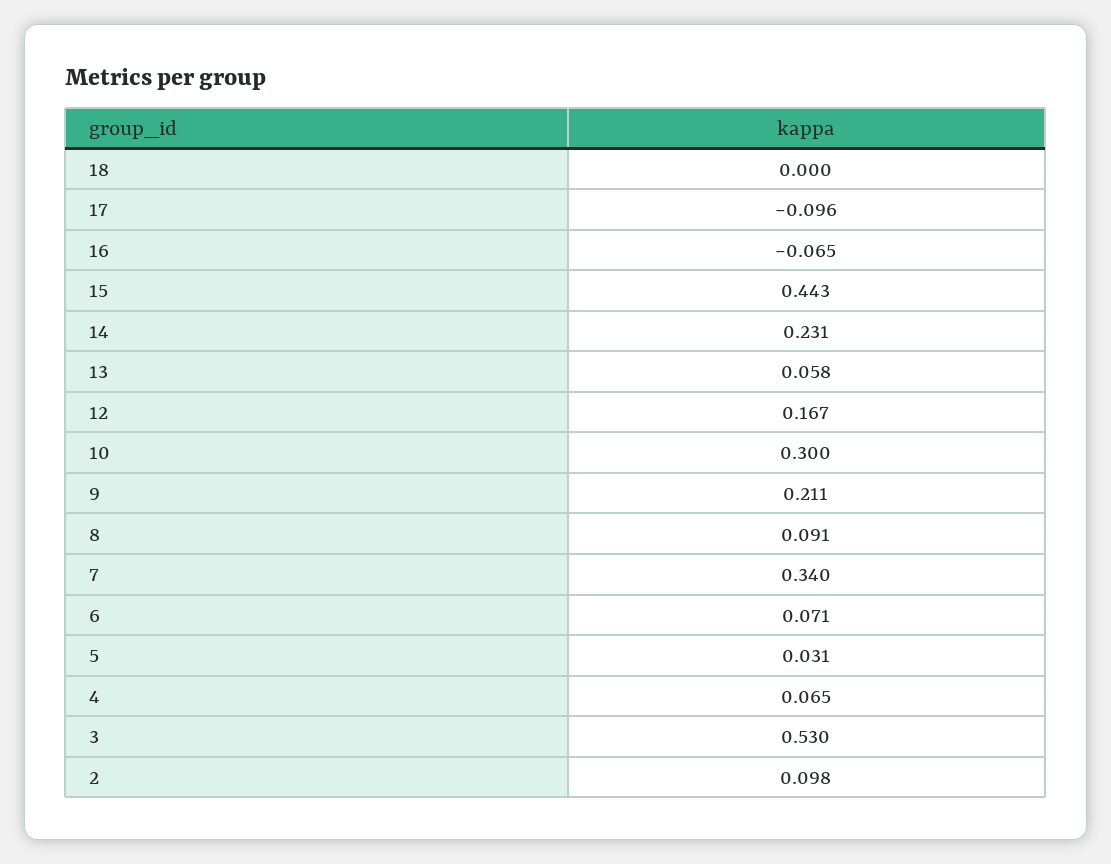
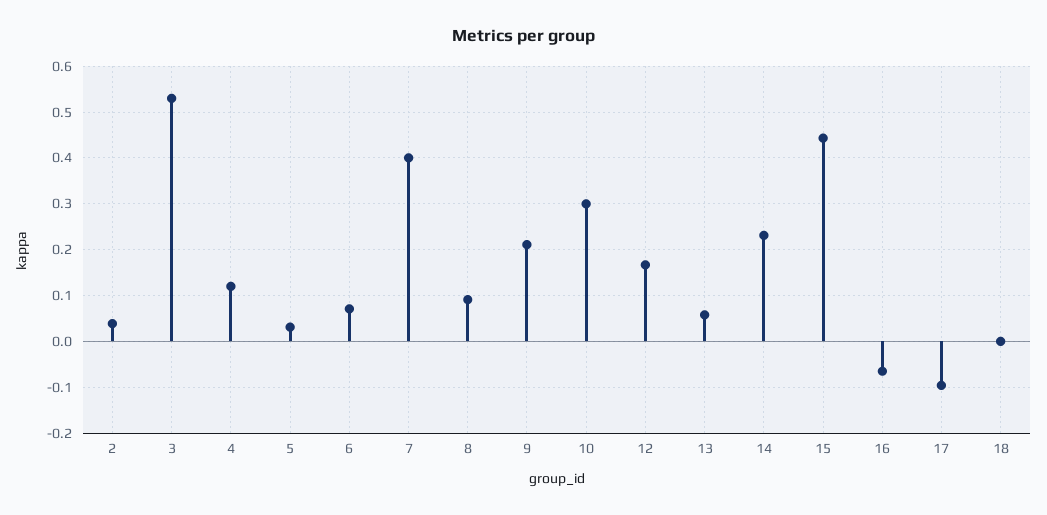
  {
    "18": 0,
    "17": -0.096,
    "16": -0.065,
    "15": 0.443,
    "14": 0.231,
    "13": 0.058,
    "12": 0.167,
    "10": 0.3,
    "9": 0.211,
    "8": 0.091,
-   "7": 0.34,
+   "7": 0.4,
    "6": 0.071,
    "5": 0.031,
-   "4": 0.065,
+   "4": 0.12,
    "3": 0.53,
-   "2": 0.098
+   "2": 0.04
  }

